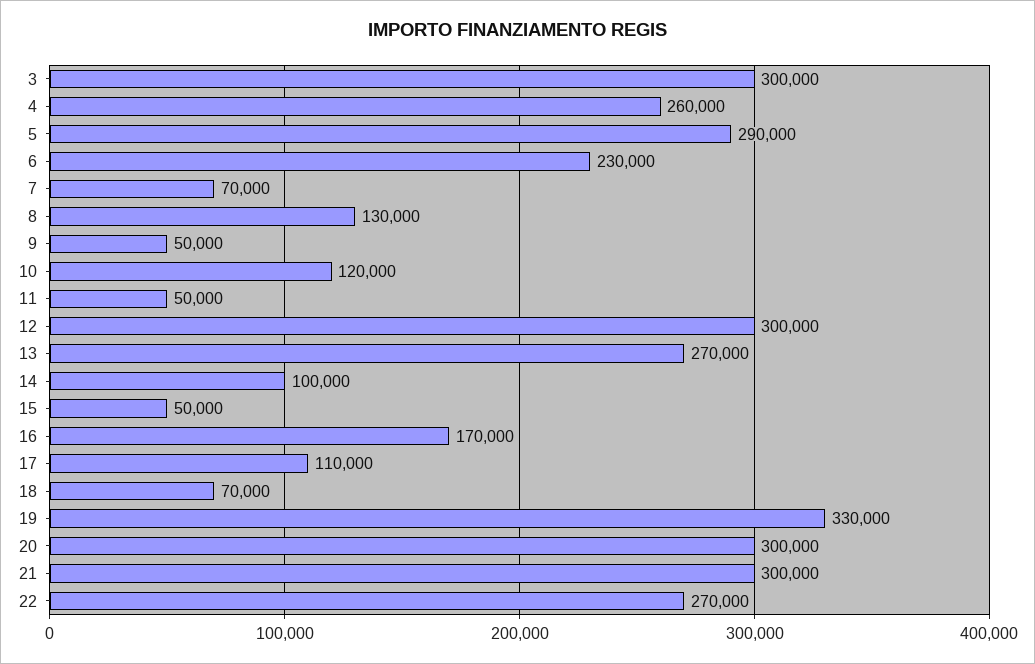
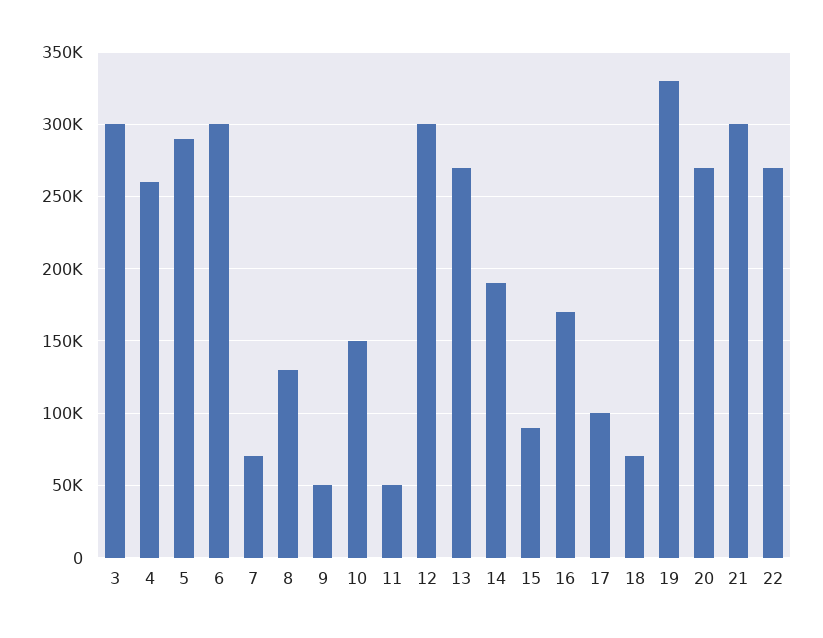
  {
    "3": 300000,
    "4": 260000,
    "5": 290000,
-   "6": 230000,
+   "6": 300000,
    "7": 70000,
    "8": 130000,
    "9": 50000,
-   "10": 120000,
+   "10": 150000,
    "11": 50000,
    "12": 300000,
    "13": 270000,
-   "14": 100000,
+   "14": 190000,
-   "15": 50000,
+   "15": 90000,
    "16": 170000,
-   "17": 110000,
+   "17": 100000,
    "18": 70000,
    "19": 330000,
-   "20": 300000,
+   "20": 270000,
    "21": 300000,
    "22": 270000
  }

